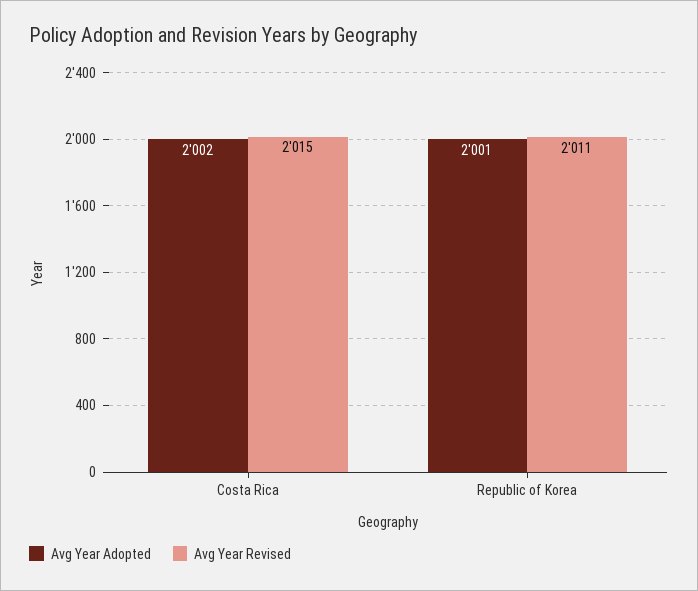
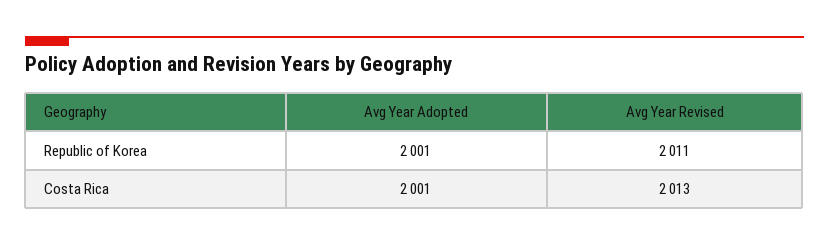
  {
    "Avg Year Adopted": {
-     "Costa Rica": 2002,
+     "Costa Rica": 2001,
      "Republic of Korea": 2001
    },
    "Avg Year Revised": {
-     "Costa Rica": 2015,
+     "Costa Rica": 2013,
      "Republic of Korea": 2011
    }
  }

